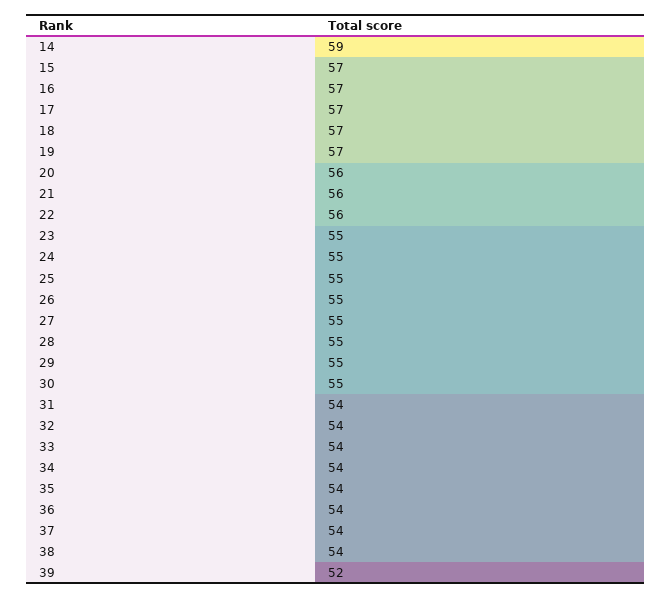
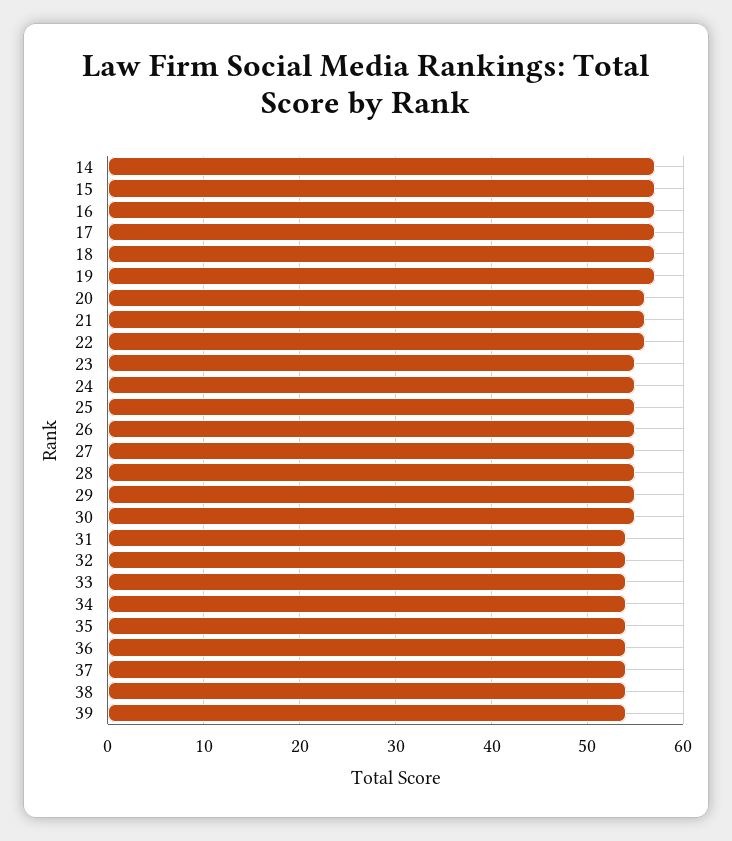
  {
-   "14": 59,
+   "14": 57,
    "15": 57,
    "16": 57,
    "17": 57,
    "18": 57,
    "19": 57,
    "20": 56,
    "21": 56,
    "22": 56,
    "23": 55,
    "24": 55,
    "25": 55,
    "26": 55,
    "27": 55,
    "28": 55,
    "29": 55,
    "30": 55,
    "31": 54,
    "32": 54,
    "33": 54,
    "34": 54,
    "35": 54,
    "36": 54,
    "37": 54,
    "38": 54,
-   "39": 52
+   "39": 54
  }

